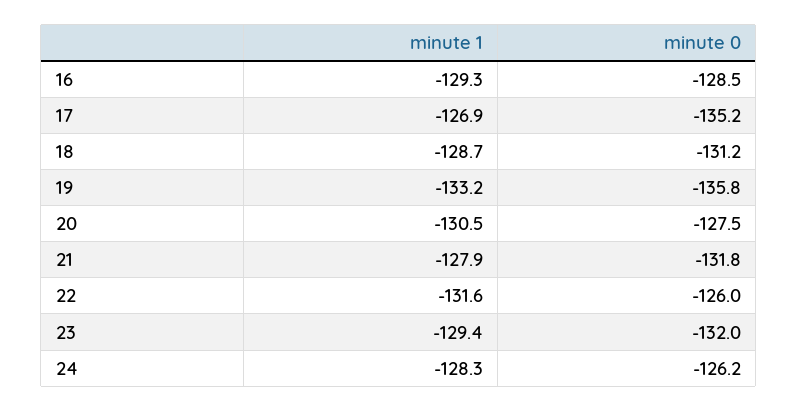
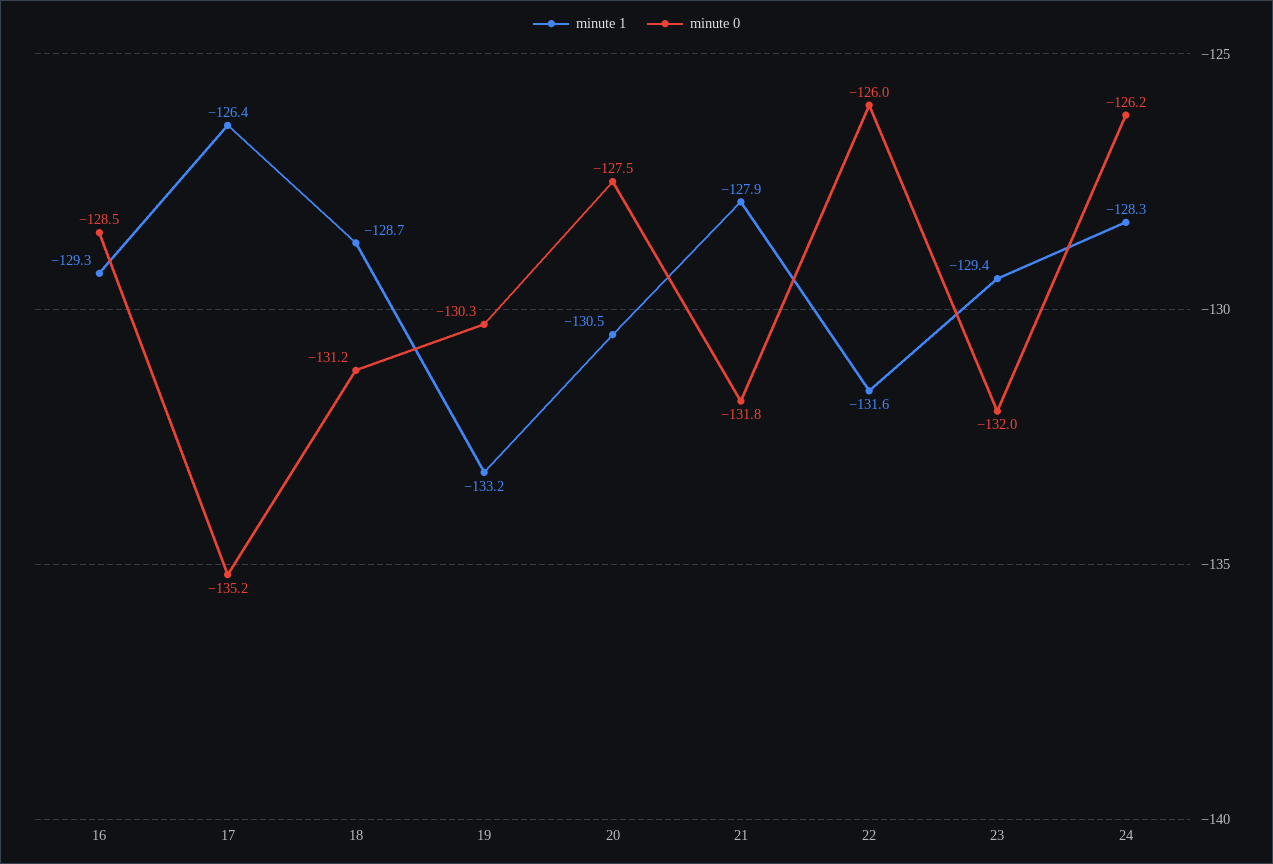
  {
    "minute 1": {
      "16": -129.3,
-     "17": -126.9,
+     "17": -126.4,
      "18": -128.7,
      "19": -133.2,
      "20": -130.5,
      "21": -127.9,
      "22": -131.6,
      "23": -129.4,
      "24": -128.3
    },
    "minute 0": {
      "16": -128.5,
      "17": -135.2,
      "18": -131.2,
-     "19": -135.8,
+     "19": -130.3,
      "20": -127.5,
      "21": -131.8,
      "22": -126,
      "23": -132,
      "24": -126.2
    }
  }

